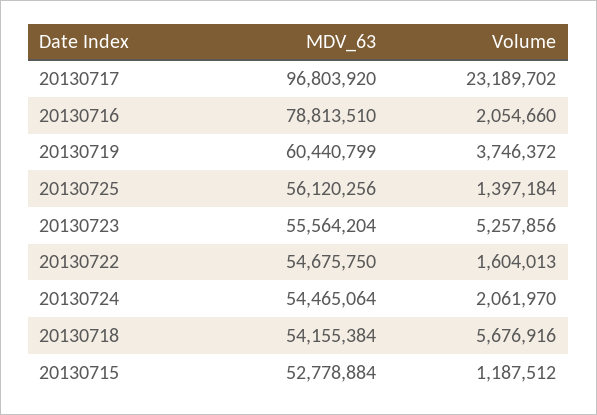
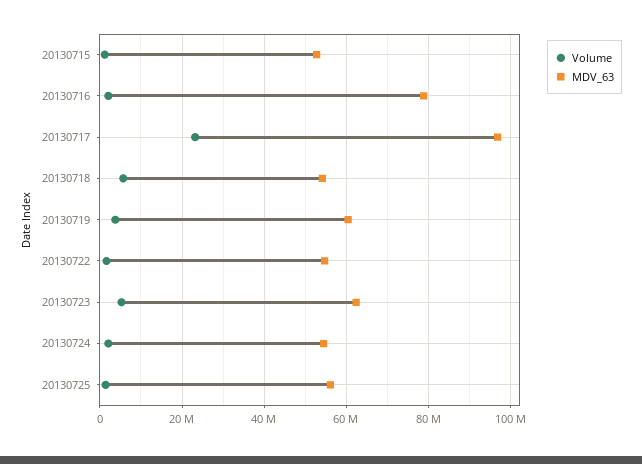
  {
    "MDV_63": {
      "20130717": 96803920,
      "20130716": 78813510,
      "20130719": 60440799,
      "20130725": 56120256,
-     "20130723": 55564204,
+     "20130723": 62000000,
      "20130722": 54675750,
      "20130724": 54465064,
      "20130718": 54155384,
      "20130715": 52778884
    },
    "Volume": {
      "20130717": 23189702,
      "20130716": 2054660,
      "20130719": 3746372,
      "20130725": 1397184,
      "20130723": 5257856,
      "20130722": 1604013,
      "20130724": 2061970,
      "20130718": 5676916,
      "20130715": 1187512
    }
  }

